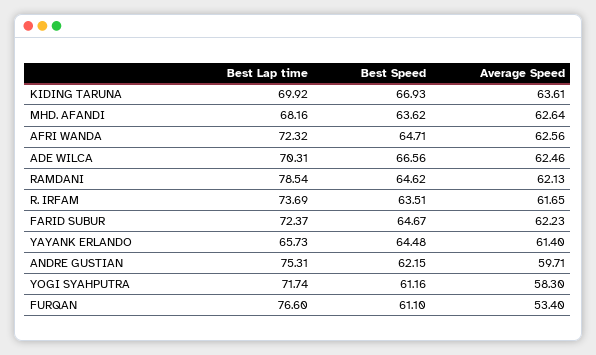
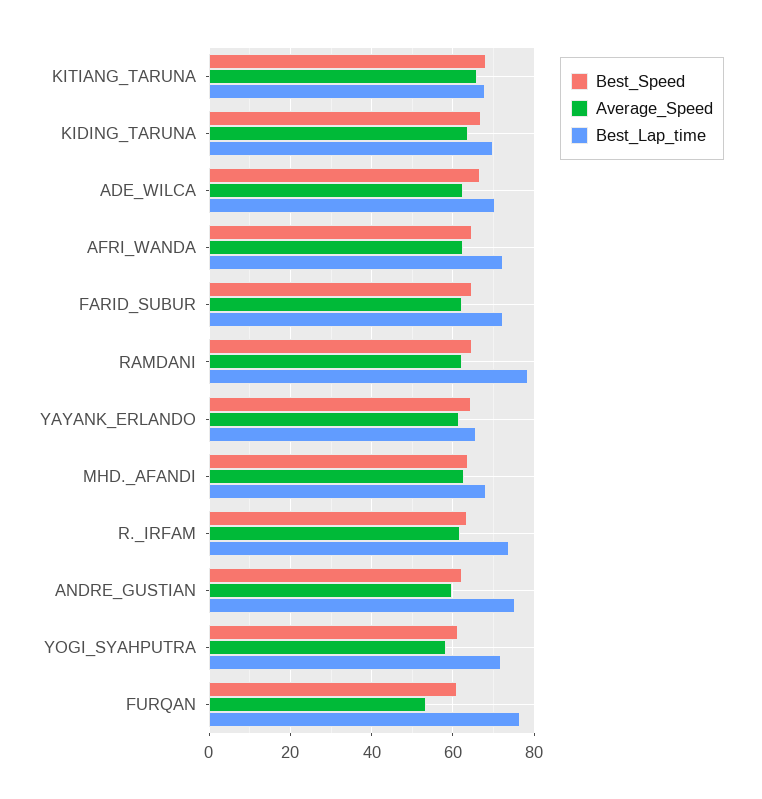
  {
    "Best Lap time": {
      "KIDING TARUNA": 69.92,
      "MHD. AFANDI": 68.16,
      "AFRI WANDA": 72.32,
      "ADE WILCA": 70.31,
      "RAMDANI": 78.54,
      "R. IRFAM": 73.69,
      "FARID SUBUR": 72.37,
      "YAYANK ERLANDO": 65.73,
      "ANDRE GUSTIAN": 75.31,
      "YOGI SYAHPUTRA": 71.74,
-     "FURQAN": 76.6
+     "FURQAN": 76.6,
+     "KITIANG_TARUNA": 68
    },
    "Best Speed": {
      "KIDING TARUNA": 66.93,
      "MHD. AFANDI": 63.62,
      "AFRI WANDA": 64.71,
      "ADE WILCA": 66.56,
      "RAMDANI": 64.62,
      "R. IRFAM": 63.51,
      "FARID SUBUR": 64.67,
      "YAYANK ERLANDO": 64.48,
      "ANDRE GUSTIAN": 62.15,
      "YOGI SYAHPUTRA": 61.16,
-     "FURQAN": 61.1
+     "FURQAN": 61.1,
+     "KITIANG_TARUNA": 68
    },
    "Average Speed": {
      "KIDING TARUNA": 63.61,
      "MHD. AFANDI": 62.64,
      "AFRI WANDA": 62.56,
      "ADE WILCA": 62.46,
      "RAMDANI": 62.13,
      "R. IRFAM": 61.65,
      "FARID SUBUR": 62.23,
      "YAYANK ERLANDO": 61.4,
      "ANDRE GUSTIAN": 59.71,
      "YOGI SYAHPUTRA": 58.3,
-     "FURQAN": 53.4
+     "FURQAN": 53.4,
+     "KITIANG_TARUNA": 66
    }
  }

